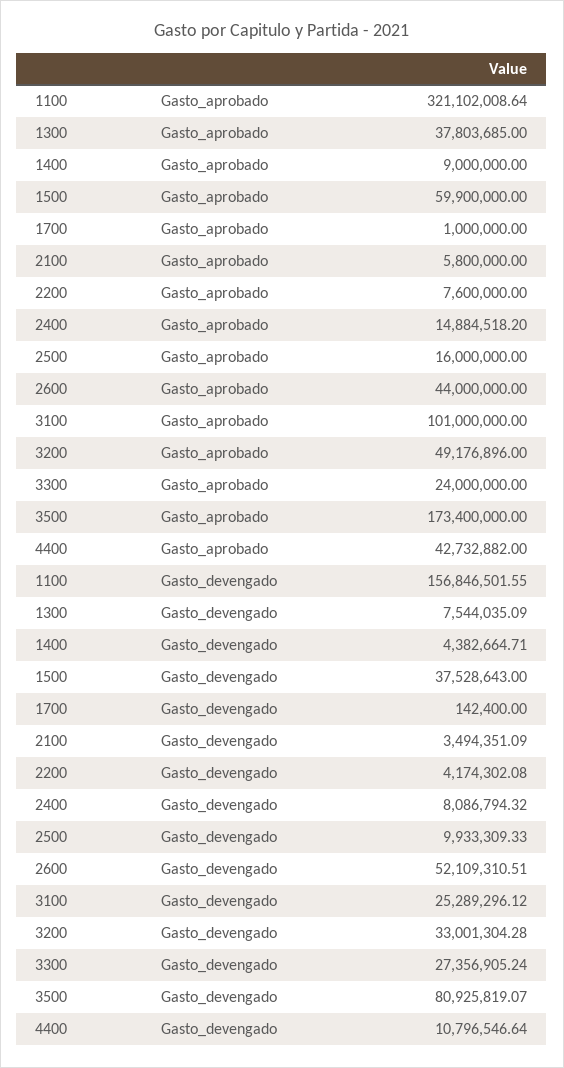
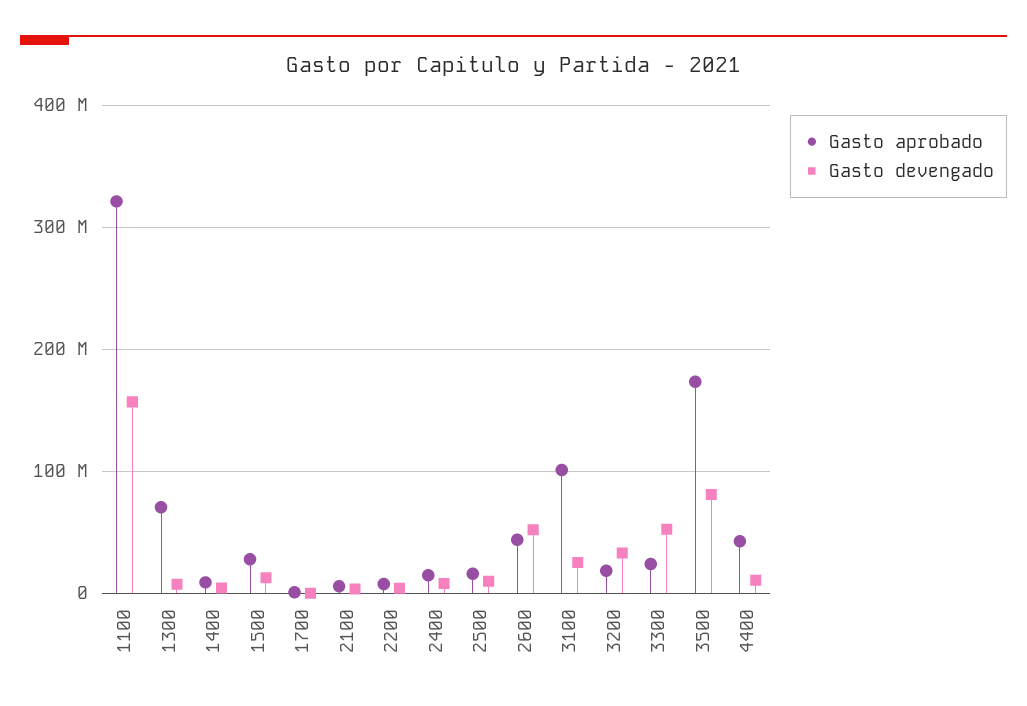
  {
    "Gasto_aprobado": {
      "1100": 321102008.64,
-     "1300": 37803685,
+     "1300": 70000000,
      "1400": 9000000,
-     "1500": 59900000,
+     "1500": 30000000,
      "1700": 1000000,
      "2100": 5800000,
      "2200": 7600000,
      "2400": 14884518.2,
      "2500": 16000000,
      "2600": 44000000,
      "3100": 101000000,
-     "3200": 49176896,
+     "3200": 20000000,
      "3300": 24000000,
      "3500": 173400000,
      "4400": 42732882
    },
    "Gasto_devengado": {
      "1100": 156846501.55,
      "1300": 7544035.09,
      "1400": 4382664.71,
-     "1500": 37528643,
+     "1500": 10000000,
      "1700": 142400,
      "2100": 3494351.09,
      "2200": 4174302.08,
      "2400": 8086794.32,
      "2500": 9933309.33,
      "2600": 52109310.51,
      "3100": 25289296.12,
      "3200": 33001304.28,
-     "3300": 27356905.24,
+     "3300": 50000000,
      "3500": 80925819.07,
      "4400": 10796546.64
    }
  }

